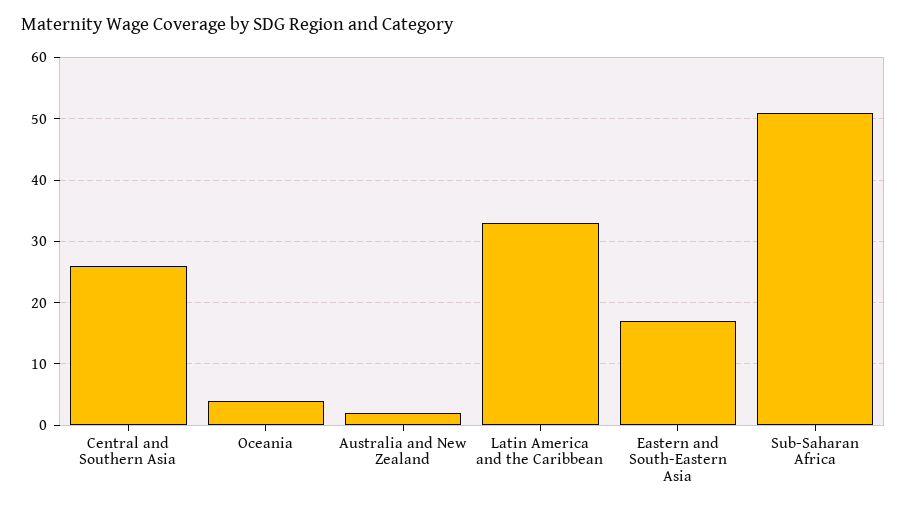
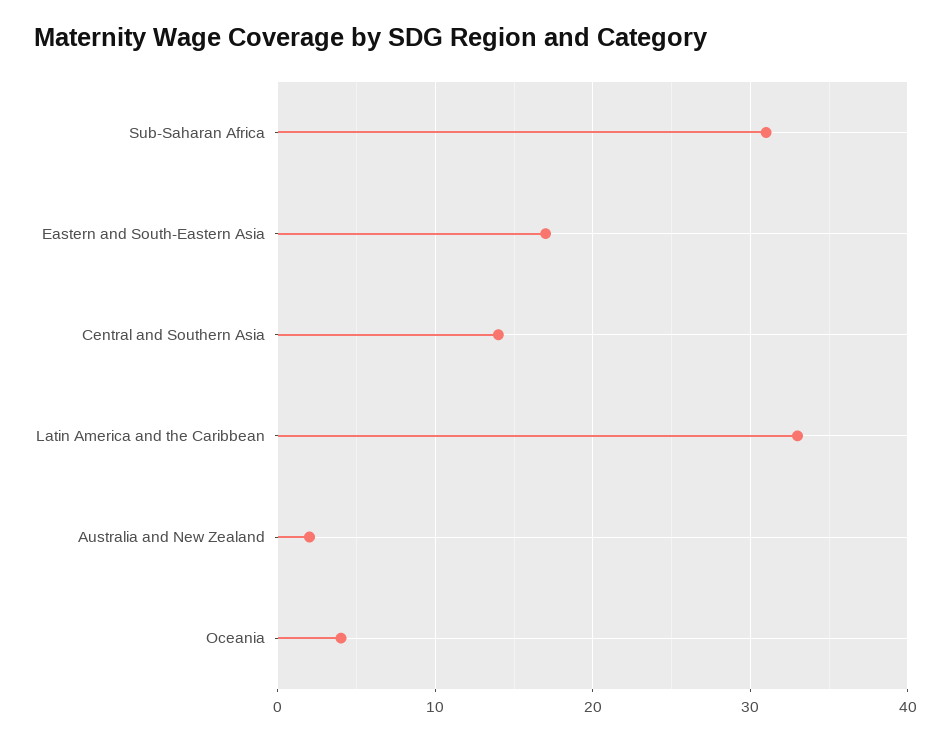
  {
-   "Central and Southern Asia": 26,
+   "Central and Southern Asia": 14,
    "Oceania": 4,
    "Australia and New Zealand": 2,
    "Latin America and the Caribbean": 33,
    "Eastern and South-Eastern Asia": 17,
-   "Sub-Saharan Africa": 51
+   "Sub-Saharan Africa": 31
  }

